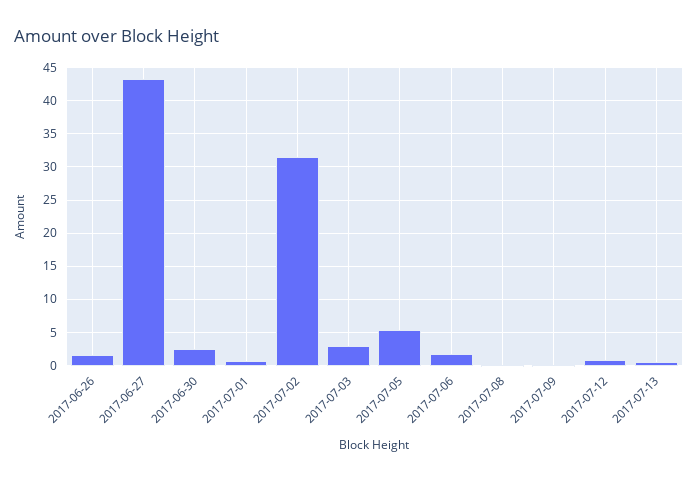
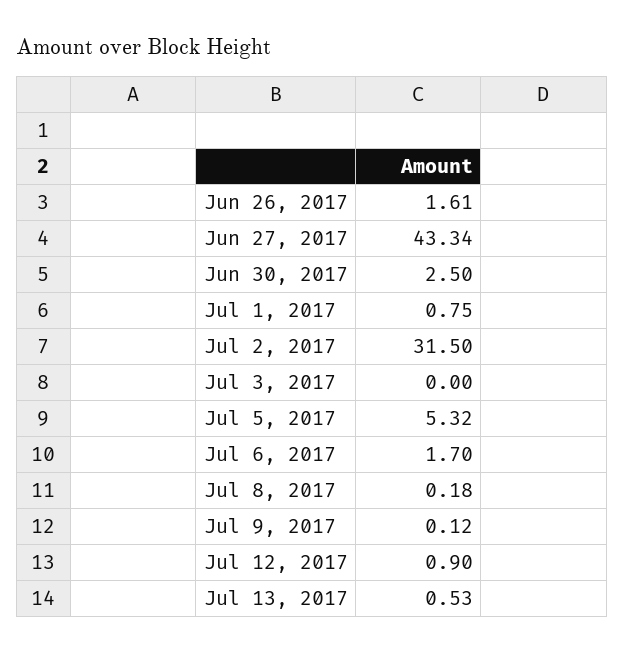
  {
    "2017-06-26": 1.61,
    "2017-06-27": 43.34,
    "2017-06-30": 2.5,
    "2017-07-01": 0.75,
    "2017-07-02": 31.5,
-   "2017-07-03": 3,
+   "2017-07-03": 0,
    "2017-07-05": 5.32,
    "2017-07-06": 1.7,
    "2017-07-08": 0.18,
    "2017-07-09": 0.12,
    "2017-07-12": 0.9,
    "2017-07-13": 0.53
  }

